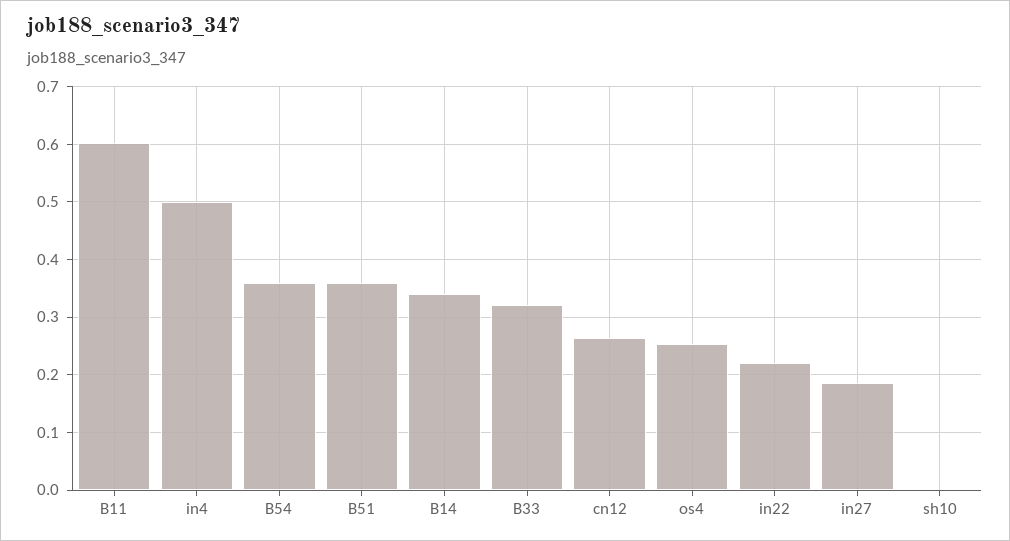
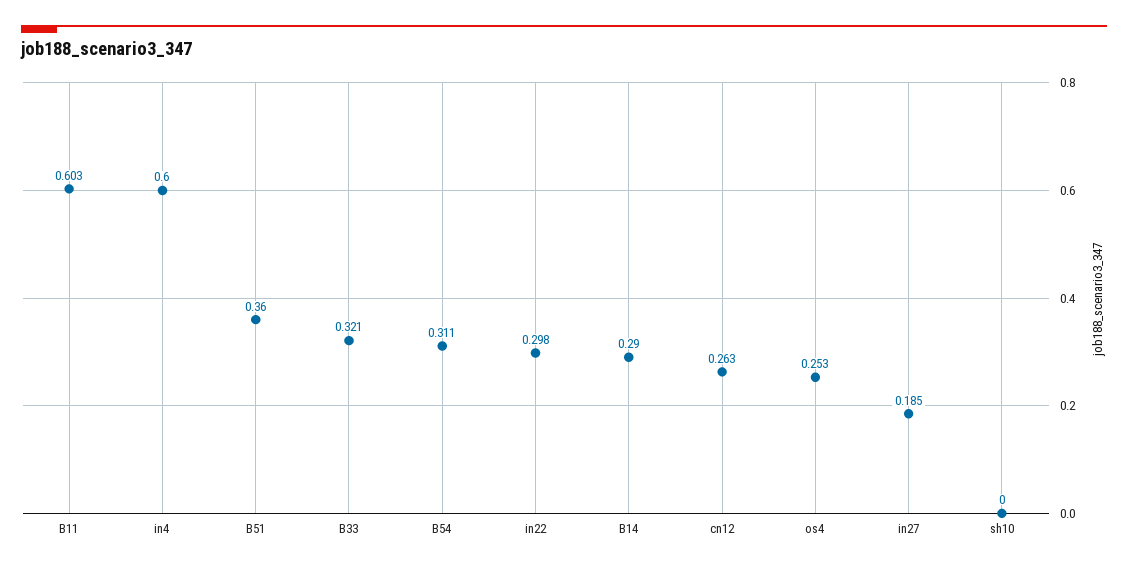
  {
    "B11": 0.603,
-   "in4": 0.5,
+   "in4": 0.6,
-   "B54": 0.36,
+   "B54": 0.311,
    "B51": 0.36,
-   "B14": 0.34,
+   "B14": 0.29,
    "B33": 0.321,
    "cn12": 0.263,
    "os4": 0.253,
-   "in22": 0.22,
+   "in22": 0.298,
    "in27": 0.185,
    "sh10": 0
  }

